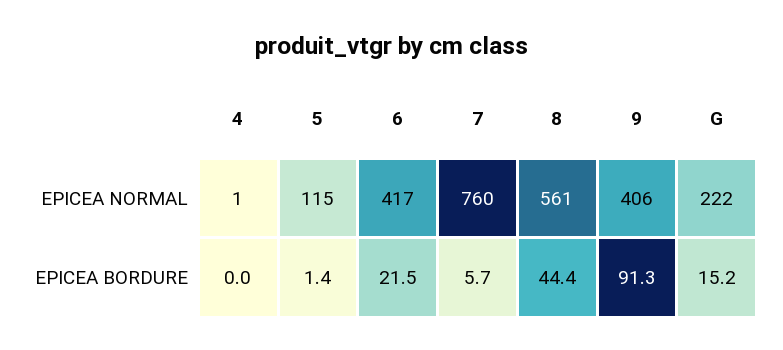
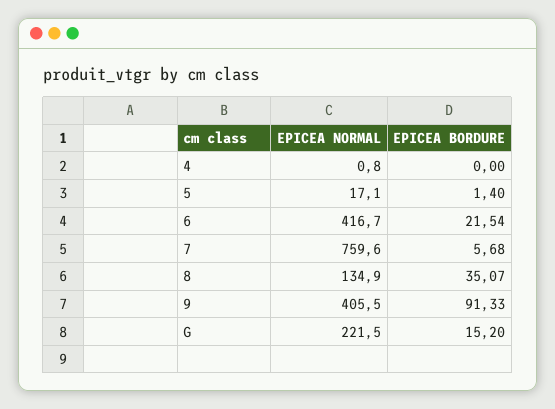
  {
    "4": {
      "EPICEA NORMAL": 0.8,
      "EPICEA BORDURE": 0
    },
    "5": {
-     "EPICEA NORMAL": 115,
+     "EPICEA NORMAL": 17.1,
      "EPICEA BORDURE": 1.4
    },
    "6": {
      "EPICEA NORMAL": 416.7,
      "EPICEA BORDURE": 21.54
    },
    "7": {
      "EPICEA NORMAL": 759.6,
      "EPICEA BORDURE": 5.68
    },
    "8": {
-     "EPICEA NORMAL": 561,
+     "EPICEA NORMAL": 134.9,
-     "EPICEA BORDURE": 44.4
+     "EPICEA BORDURE": 35.07
    },
    "9": {
      "EPICEA NORMAL": 405.5,
      "EPICEA BORDURE": 91.33
    },
    "G": {
      "EPICEA NORMAL": 221.5,
      "EPICEA BORDURE": 15.2
    }
  }

